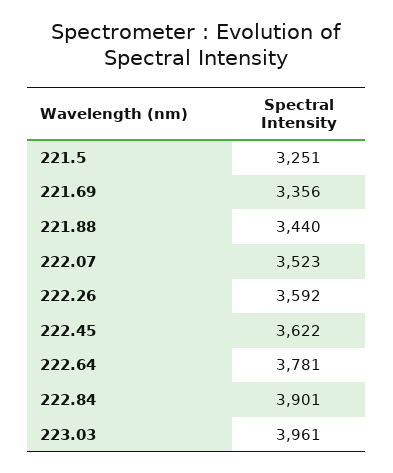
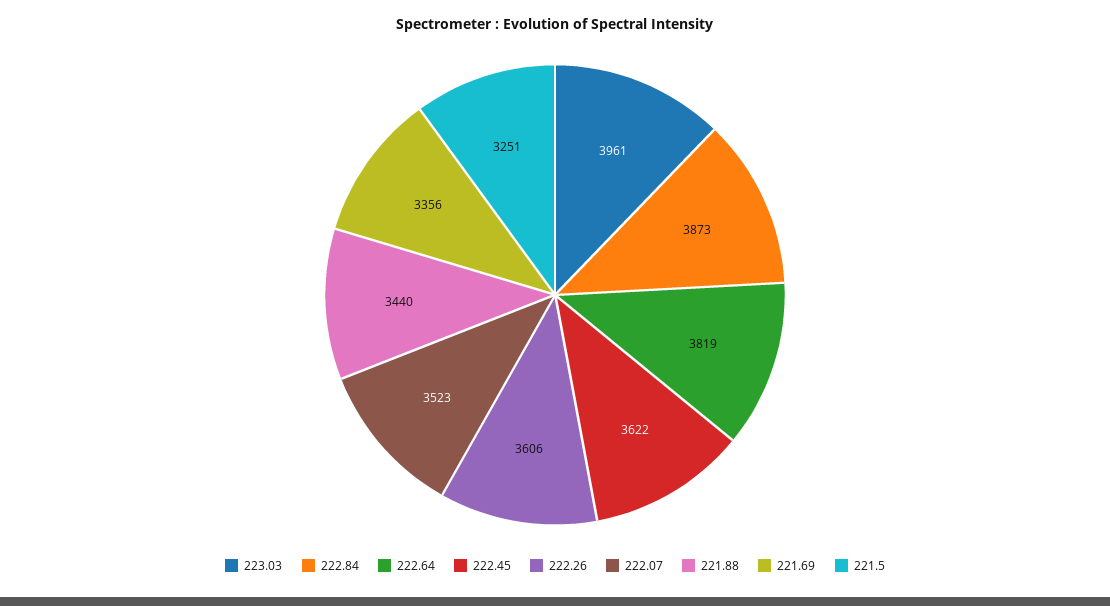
  {
    "221.5": 3251,
    "221.69": 3356,
    "221.88": 3440,
    "222.07": 3523,
-   "222.26": 3592,
+   "222.26": 3606,
    "222.45": 3622,
-   "222.64": 3781,
+   "222.64": 3819,
-   "222.84": 3901,
+   "222.84": 3873,
    "223.03": 3961
  }

